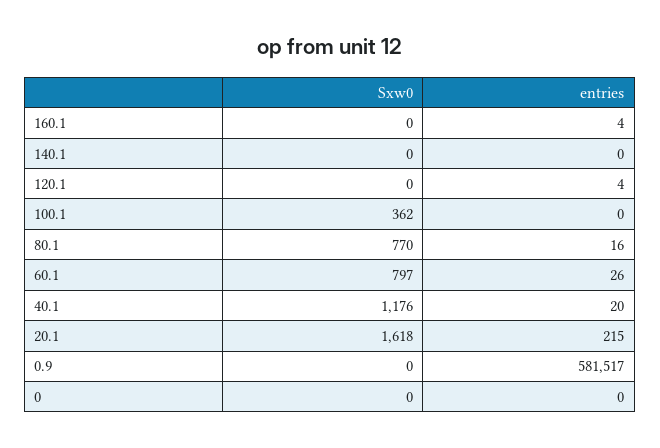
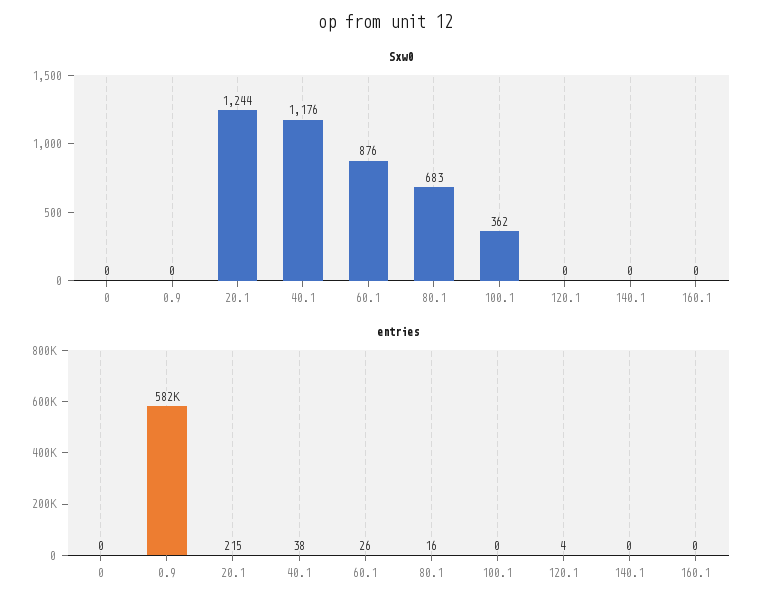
  {
    "Sxw0": {
      "160.1": 0,
      "140.1": 0,
      "120.1": 0,
      "100.1": 362,
-     "80.1": 770,
+     "80.1": 683,
-     "60.1": 797,
+     "60.1": 876,
      "40.1": 1176,
-     "20.1": 1618,
+     "20.1": 1244,
      "0.9": 0,
      "0": 0
    },
    "entries": {
-     "160.1": 4,
+     "160.1": 0,
      "140.1": 0,
      "120.1": 4,
      "100.1": 0,
      "80.1": 16,
      "60.1": 26,
-     "40.1": 20,
+     "40.1": 38,
      "20.1": 215,
      "0.9": 581517,
      "0": 0
    }
  }

